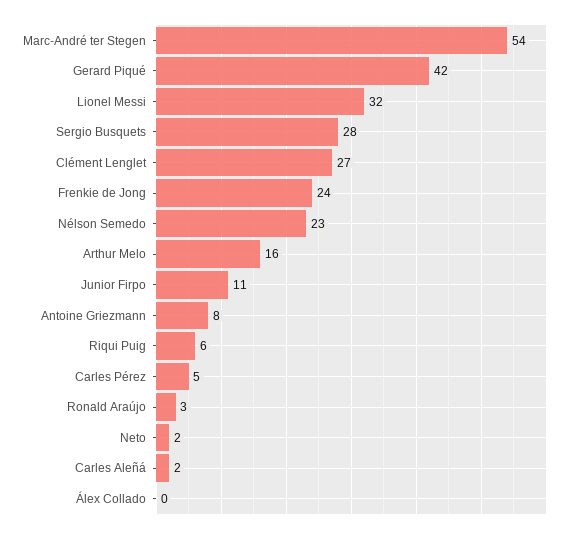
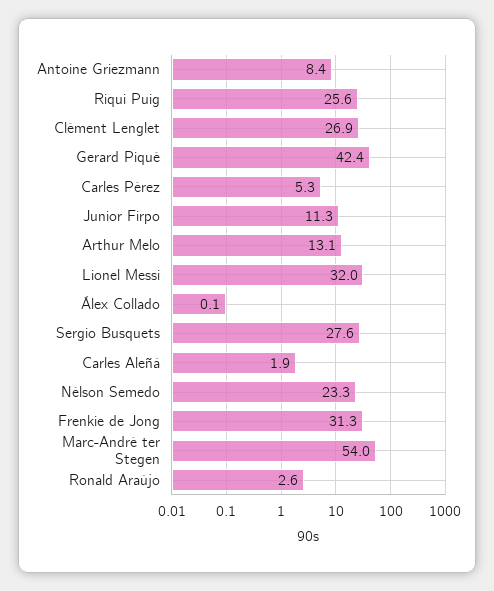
  {
    "Marc-André ter Stegen": 54,
    "Gerard Piqué": 42.4,
    "Lionel Messi": 32,
    "Sergio Busquets": 27.6,
    "Clément Lenglet": 26.9,
-   "Frenkie de Jong": 24,
+   "Frenkie de Jong": 31.3,
    "Nélson Semedo": 23.3,
-   "Arthur Melo": 16,
+   "Arthur Melo": 13.1,
    "Junior Firpo": 11.3,
    "Antoine Griezmann": 8.4,
-   "Riqui Puig": 6,
+   "Riqui Puig": 25.6,
    "Carles Pérez": 5.3,
    "Ronald Araújo": 2.6,
-   "Neto": 2,
    "Carles Aleñá": 1.9,
    "Álex Collado": 0.1
  }

